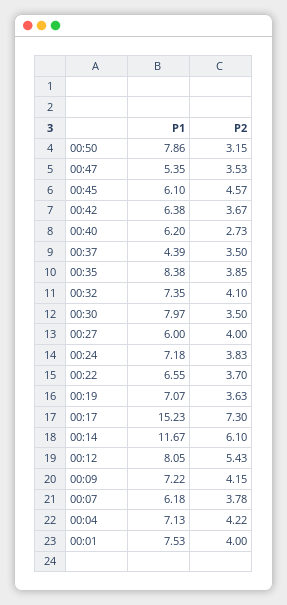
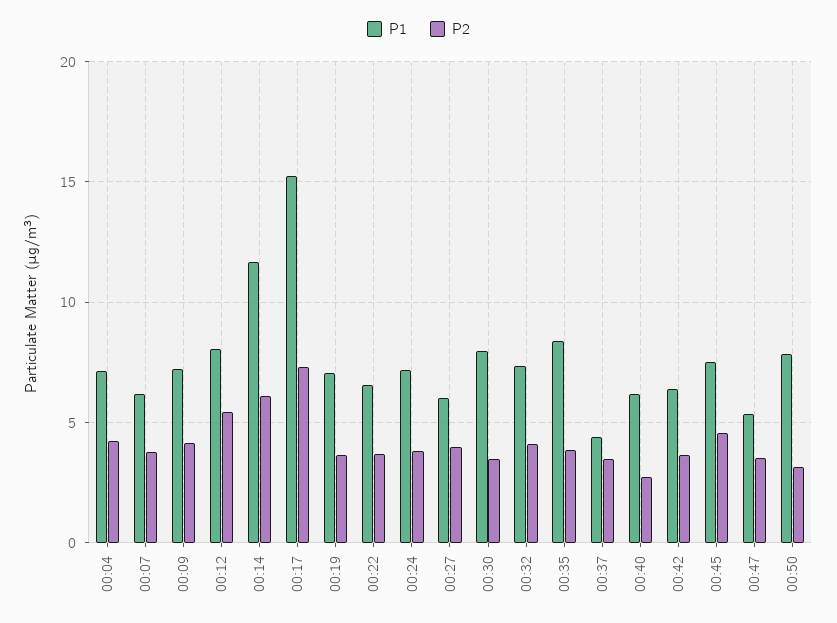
  {
    "P1": {
      "00:50": 7.86,
      "00:47": 5.35,
-     "00:45": 6.1,
+     "00:45": 7.5,
      "00:42": 6.38,
      "00:40": 6.2,
      "00:37": 4.39,
      "00:35": 8.38,
      "00:32": 7.35,
      "00:30": 7.97,
      "00:27": 6,
      "00:24": 7.18,
      "00:22": 6.55,
      "00:19": 7.07,
      "00:17": 15.23,
      "00:14": 11.67,
      "00:12": 8.05,
      "00:09": 7.22,
      "00:07": 6.18,
-     "00:04": 7.13,
+     "00:04": 7.13
-     "00:01": 7.53
    },
    "P2": {
      "00:50": 3.15,
      "00:47": 3.53,
      "00:45": 4.57,
      "00:42": 3.67,
      "00:40": 2.73,
      "00:37": 3.5,
      "00:35": 3.85,
      "00:32": 4.1,
      "00:30": 3.5,
      "00:27": 4,
      "00:24": 3.83,
      "00:22": 3.7,
      "00:19": 3.63,
      "00:17": 7.3,
      "00:14": 6.1,
      "00:12": 5.43,
      "00:09": 4.15,
      "00:07": 3.78,
-     "00:04": 4.22,
+     "00:04": 4.22
-     "00:01": 4
    }
  }

